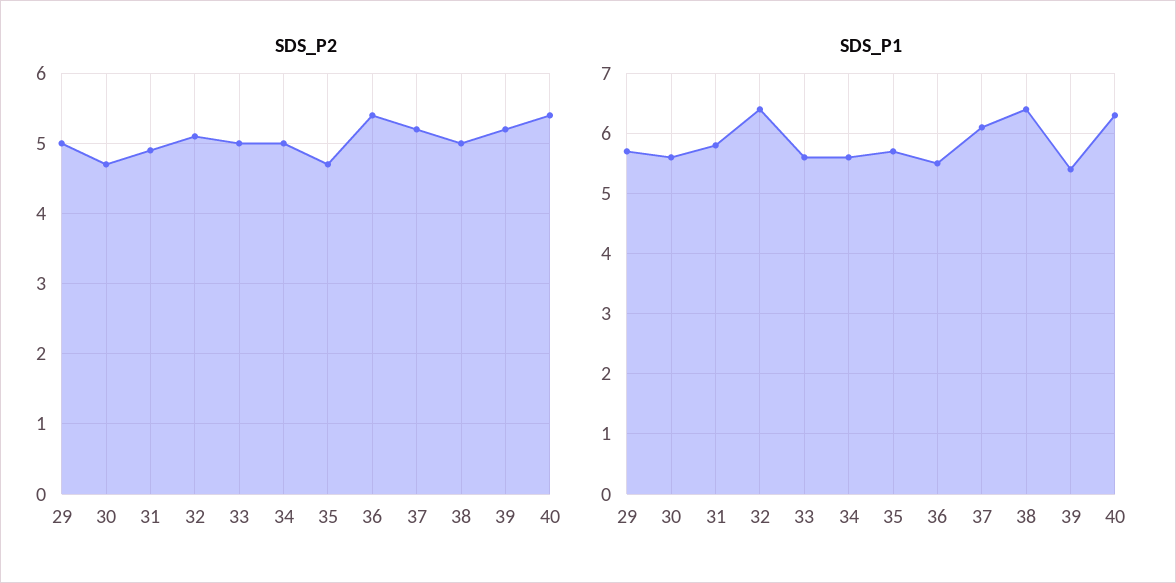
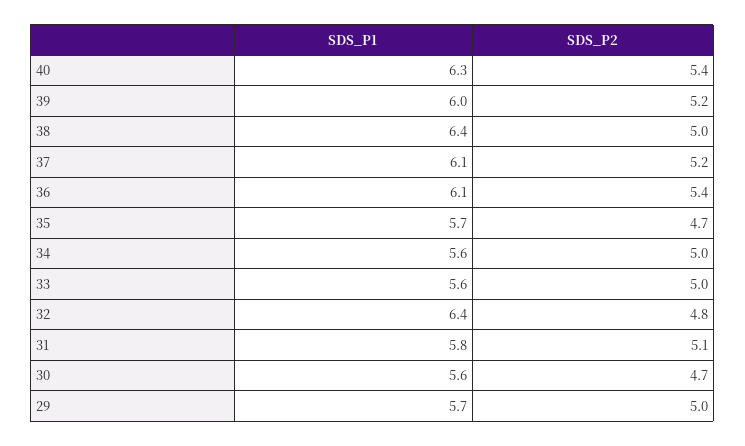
  {
    "SDS_P2": {
      "29": 5,
      "30": 4.7,
-     "31": 4.9,
+     "31": 5.1,
-     "32": 5.1,
+     "32": 4.8,
      "33": 5,
      "34": 5,
      "35": 4.7,
      "36": 5.4,
      "37": 5.2,
      "38": 5,
      "39": 5.2,
      "40": 5.4
    },
    "SDS_P1": {
      "29": 5.7,
      "30": 5.6,
      "31": 5.8,
      "32": 6.4,
      "33": 5.6,
      "34": 5.6,
      "35": 5.7,
-     "36": 5.5,
+     "36": 6.1,
      "37": 6.1,
      "38": 6.4,
-     "39": 5.4,
+     "39": 6,
      "40": 6.3
    }
  }

